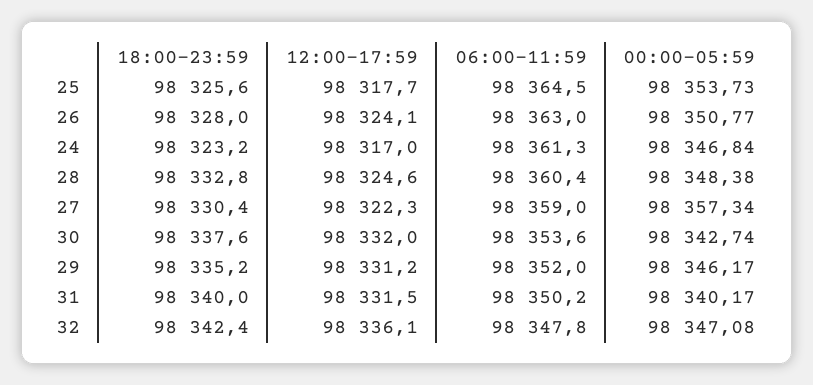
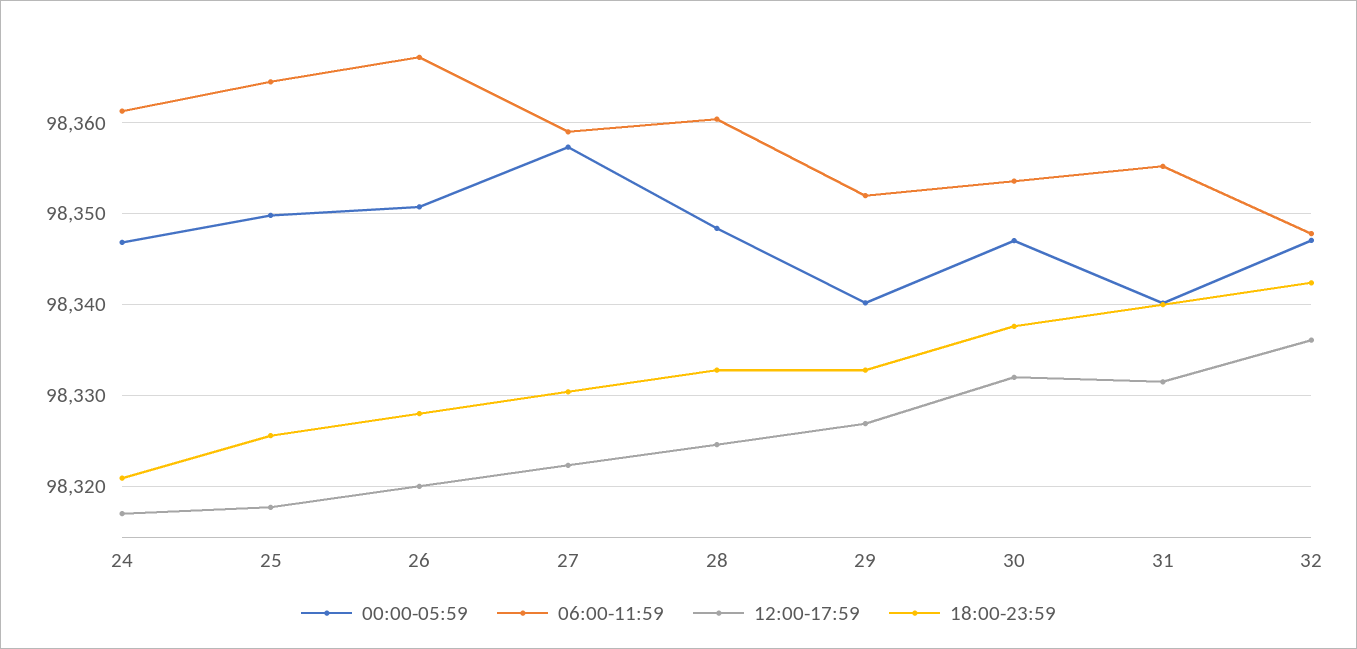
  {
    "18:00-23:59": {
      "25": 98325.6,
      "26": 98328,
-     "24": 98323.2,
+     "24": 98321,
      "28": 98332.8,
      "27": 98330.4,
      "30": 98337.6,
-     "29": 98335.2,
+     "29": 98333,
      "31": 98340,
      "32": 98342.4
    },
    "12:00-17:59": {
      "25": 98317.7,
-     "26": 98324.1,
+     "26": 98320,
      "24": 98317,
      "28": 98324.6,
      "27": 98322.3,
      "30": 98332,
-     "29": 98331.2,
+     "29": 98327,
      "31": 98331.5,
      "32": 98336.1
    },
    "06:00-11:59": {
      "25": 98364.5,
-     "26": 98363,
+     "26": 98367,
      "24": 98361.3,
      "28": 98360.4,
      "27": 98359,
      "30": 98353.6,
      "29": 98352,
-     "31": 98350.2,
+     "31": 98355,
      "32": 98347.8
    },
    "00:00-05:59": {
-     "25": 98353.73,
+     "25": 98350,
      "26": 98350.77,
      "24": 98346.84,
      "28": 98348.38,
      "27": 98357.34,
-     "30": 98342.74,
+     "30": 98347,
-     "29": 98346.17,
+     "29": 98340,
      "31": 98340.17,
      "32": 98347.08
    }
  }

